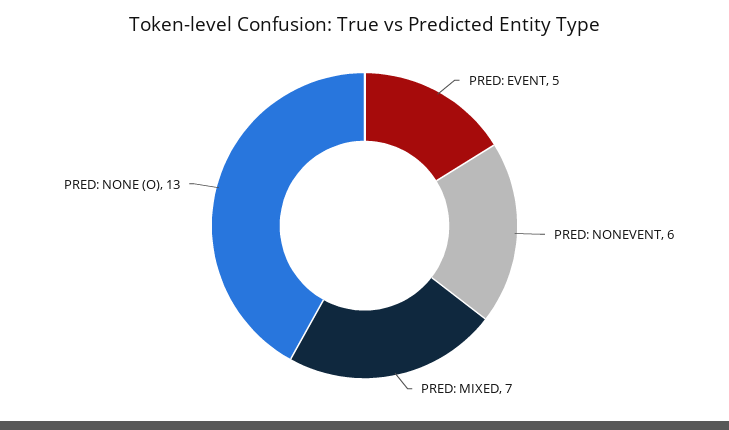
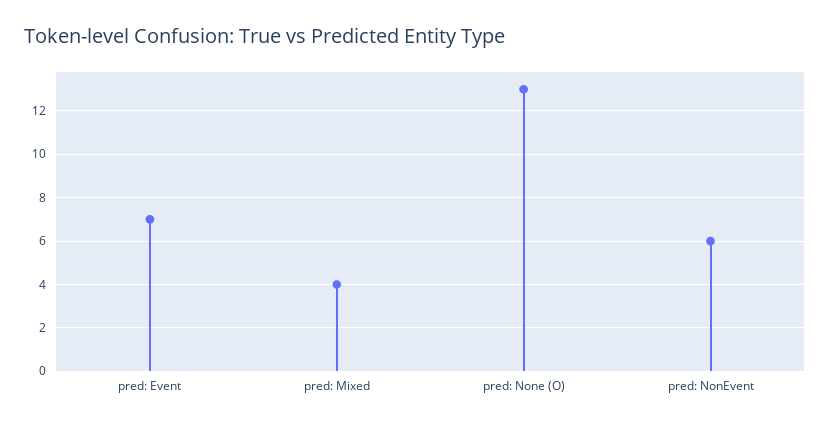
  {
-   "PRED: EVENT": 5,
+   "PRED: EVENT": 7,
    "PRED: NONEVENT": 6,
-   "PRED: MIXED": 7,
+   "PRED: MIXED": 4,
    "PRED: NONE (O)": 13
  }

